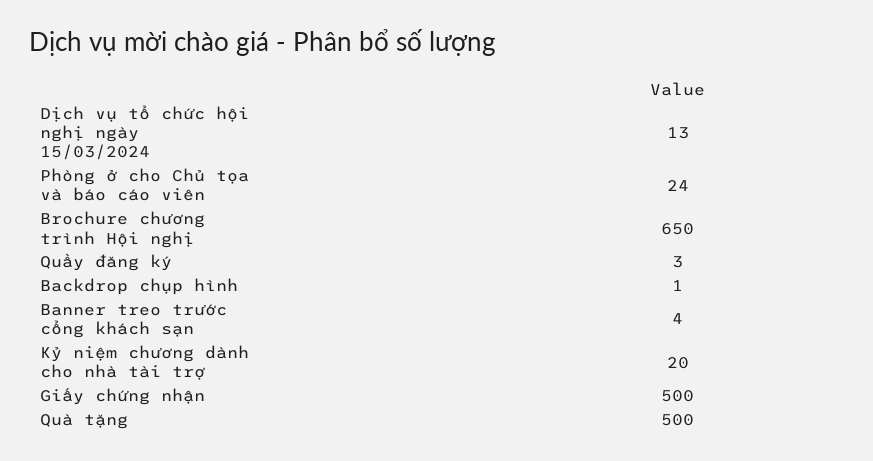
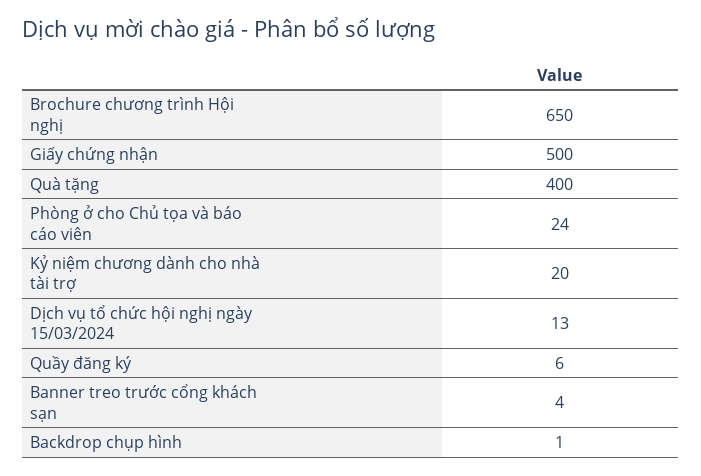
  {
    "Dịch vụ tổ chức hội nghị ngày 15/03/2024": 13,
    "Phòng ở cho Chủ tọa và báo cáo viên": 24,
    "Brochure chương trình Hội nghị": 650,
-   "Quầy đăng ký": 3,
+   "Quầy đăng ký": 6,
    "Backdrop chụp hình": 1,
    "Banner treo trước cổng khách sạn": 4,
    "Kỷ niệm chương dành cho nhà tài trợ": 20,
    "Giấy chứng nhận": 500,
-   "Quà tặng": 500
+   "Quà tặng": 400
  }

